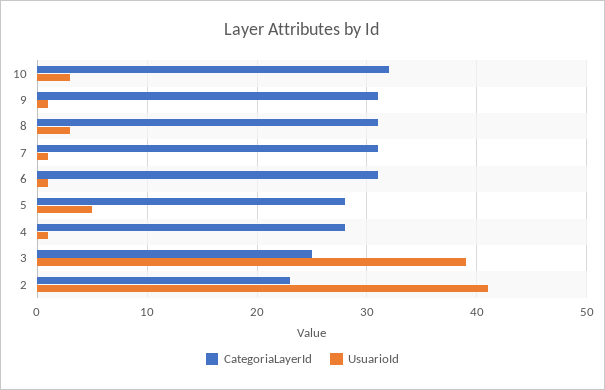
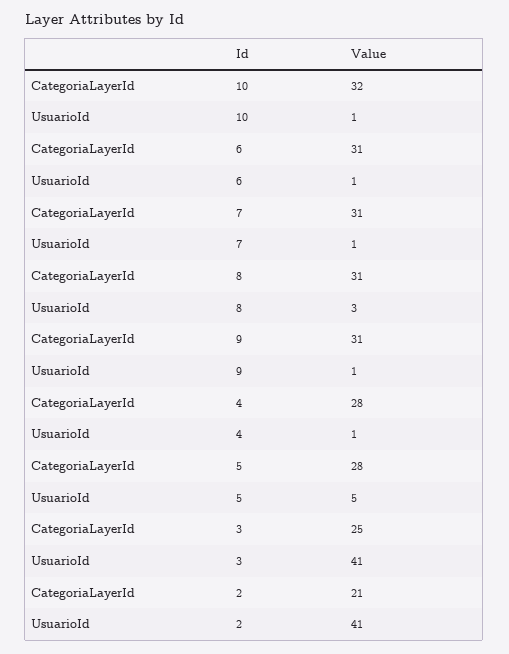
  {
    "CategoriaLayerId": {
      "10": 32,
      "9": 31,
      "8": 31,
      "7": 31,
      "6": 31,
      "5": 28,
      "4": 28,
      "3": 25,
-     "2": 23
+     "2": 21
    },
    "UsuarioId": {
-     "10": 3,
+     "10": 1,
      "9": 1,
      "8": 3,
      "7": 1,
      "6": 1,
      "5": 5,
      "4": 1,
-     "3": 39,
+     "3": 41,
      "2": 41
    }
  }

